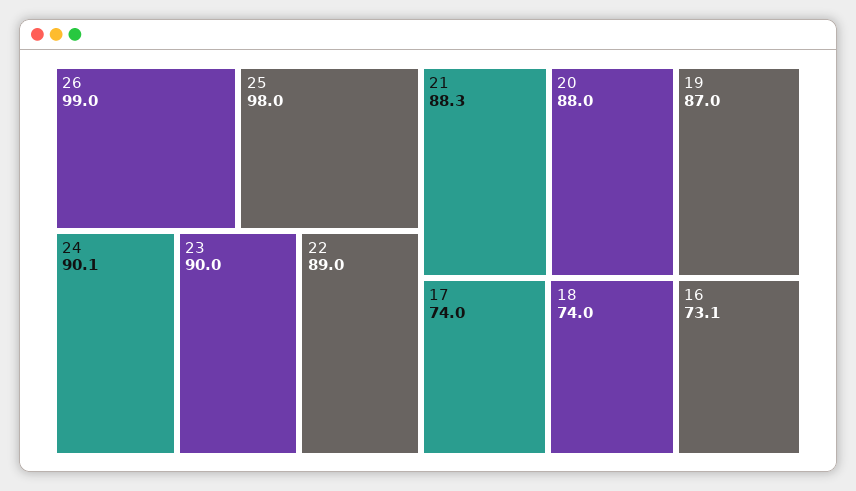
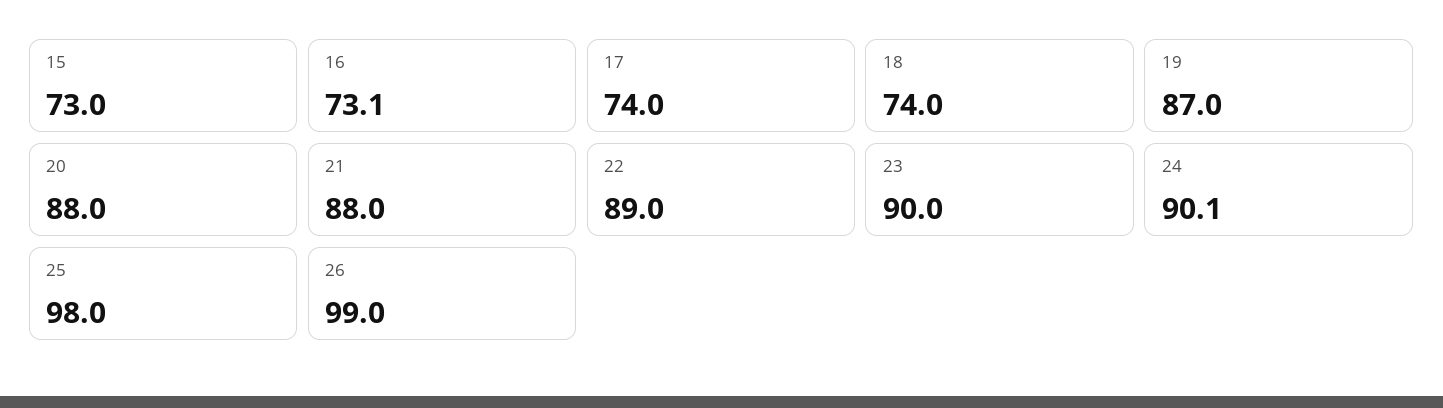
  {
    "26": 99,
    "25": 98,
    "24": 90.1,
    "23": 90,
    "22": 89,
-   "21": 88.3,
+   "21": 88,
    "20": 88,
    "19": 87,
    "17": 74,
    "18": 74,
-   "16": 73.1
+   "16": 73.1,
+   "15": 73
  }

